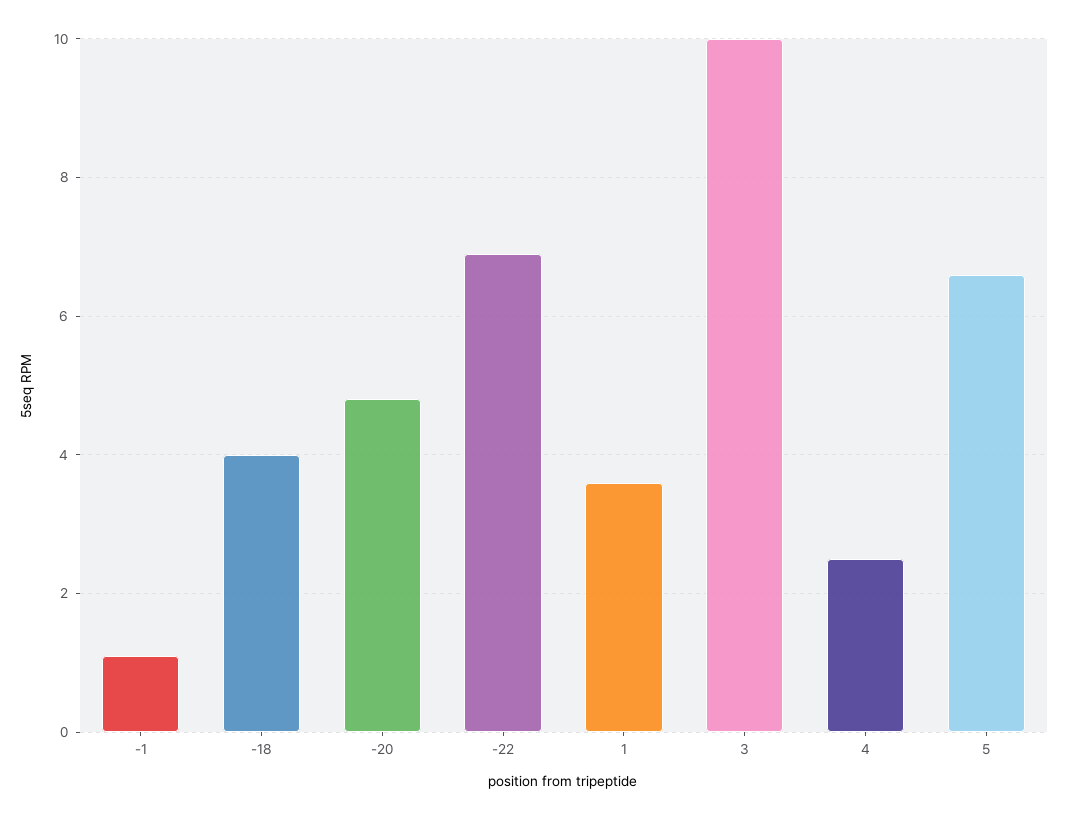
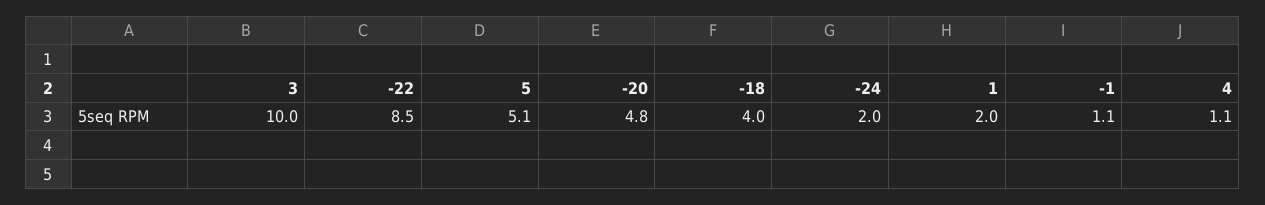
  {
    "-1": 1.1,
    "-18": 4,
    "-20": 4.8,
-   "-22": 7,
+   "-22": 8.5,
-   "1": 3.5,
+   "1": 2,
    "3": 10,
-   "4": 2.5,
+   "4": 1.1,
-   "5": 6.5
+   "5": 5.1,
+   "-24": 2
  }

